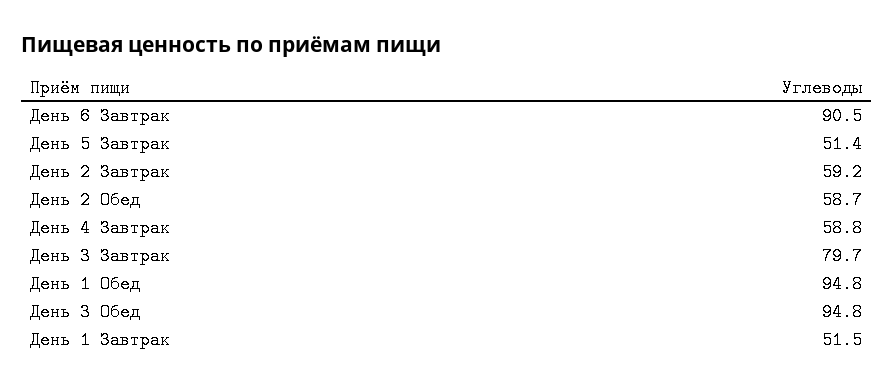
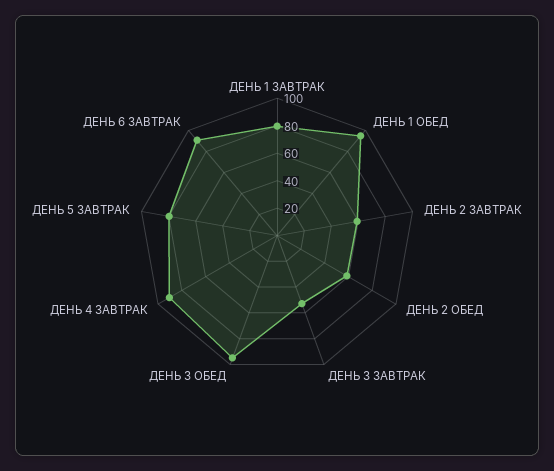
  {
    "День 6 Завтрак": 90.5,
-   "День 5 Завтрак": 51.4,
+   "День 5 Завтрак": 80,
    "День 2 Завтрак": 59.2,
    "День 2 Обед": 58.7,
-   "День 4 Завтрак": 58.8,
+   "День 4 Завтрак": 90,
-   "День 3 Завтрак": 79.7,
+   "День 3 Завтрак": 50,
    "День 1 Обед": 94.8,
    "День 3 Обед": 94.8,
-   "День 1 Завтрак": 51.5
+   "День 1 Завтрак": 80
  }

